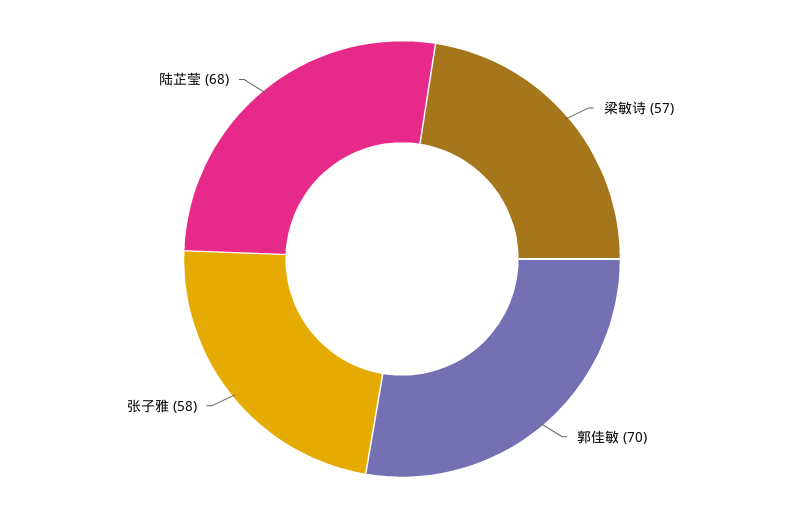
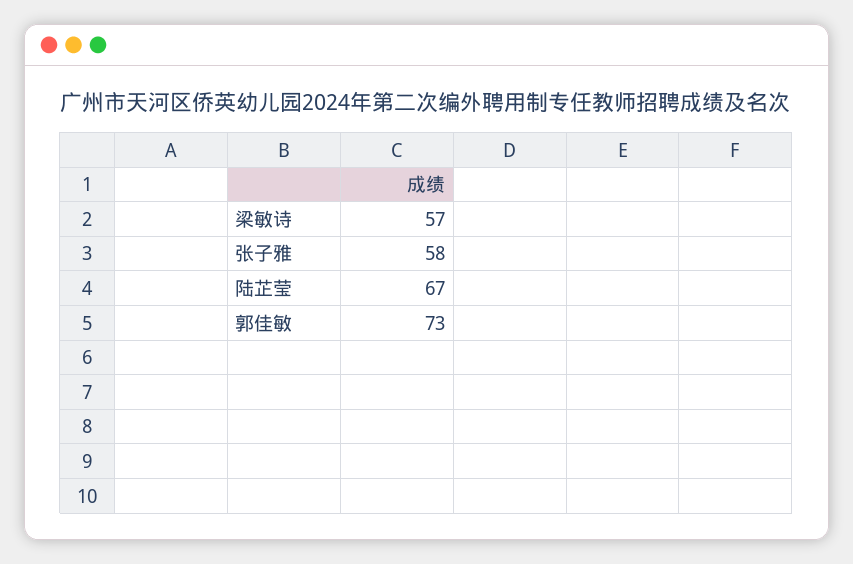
  {
    "梁敏诗": 57,
-   "郭佳敏": 70,
+   "郭佳敏": 73,
    "张子雅": 58,
-   "陆芷莹": 68
+   "陆芷莹": 67
  }

